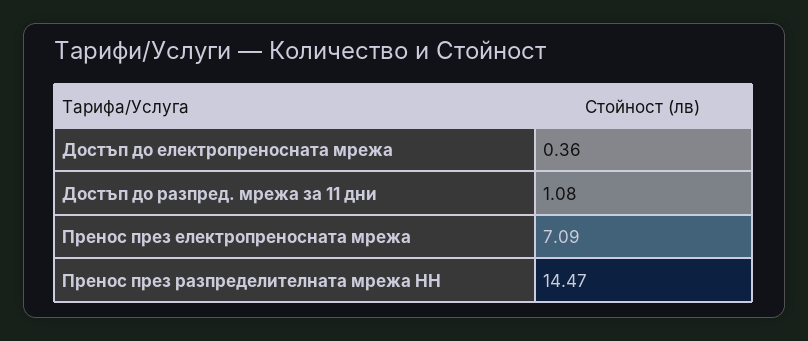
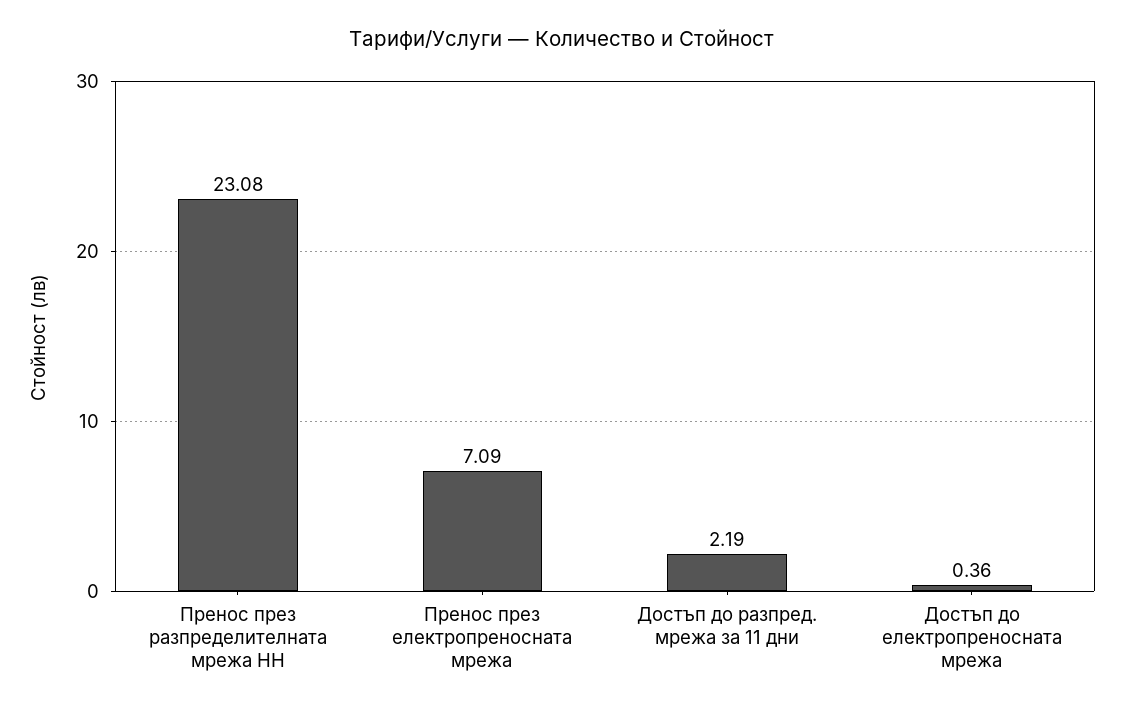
  {
    "Достъп до електропреносната мрежа": 0.36,
-   "Достъп до разпред. мрежа за 11 дни": 1.08,
+   "Достъп до разпред. мрежа за 11 дни": 2.19,
    "Пренос през електропреносната мрежа": 7.09,
-   "Пренос през разпределителната мрежа НН": 14.47
+   "Пренос през разпределителната мрежа НН": 23.08
  }

